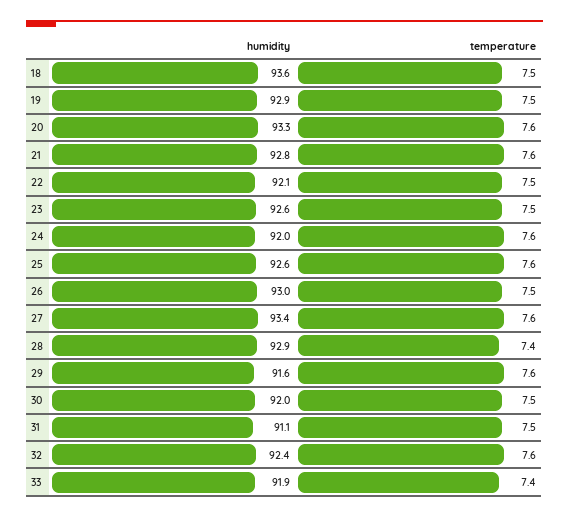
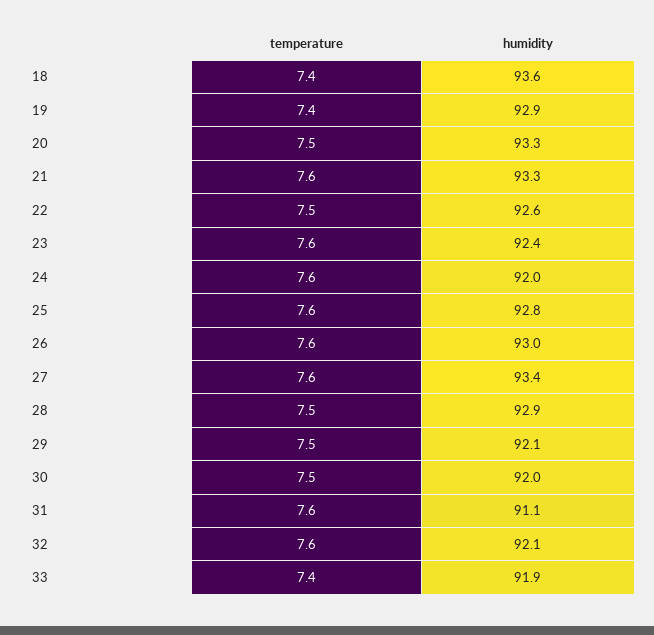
  {
    "humidity": {
      "18": 93.6,
      "19": 92.9,
      "20": 93.3,
-     "21": 92.8,
+     "21": 93.3,
-     "22": 92.1,
+     "22": 92.6,
-     "23": 92.6,
+     "23": 92.4,
      "24": 92,
-     "25": 92.6,
+     "25": 92.8,
      "26": 93,
      "27": 93.4,
      "28": 92.9,
-     "29": 91.6,
+     "29": 92.1,
      "30": 92,
      "31": 91.1,
-     "32": 92.4,
+     "32": 92.1,
      "33": 91.9
    },
    "temperature": {
-     "18": 7.5,
+     "18": 7.4,
-     "19": 7.5,
+     "19": 7.4,
-     "20": 7.6,
+     "20": 7.5,
      "21": 7.6,
      "22": 7.5,
-     "23": 7.5,
+     "23": 7.6,
      "24": 7.6,
      "25": 7.6,
-     "26": 7.5,
+     "26": 7.6,
      "27": 7.6,
-     "28": 7.4,
+     "28": 7.5,
-     "29": 7.6,
+     "29": 7.5,
      "30": 7.5,
-     "31": 7.5,
+     "31": 7.6,
      "32": 7.6,
      "33": 7.4
    }
  }

